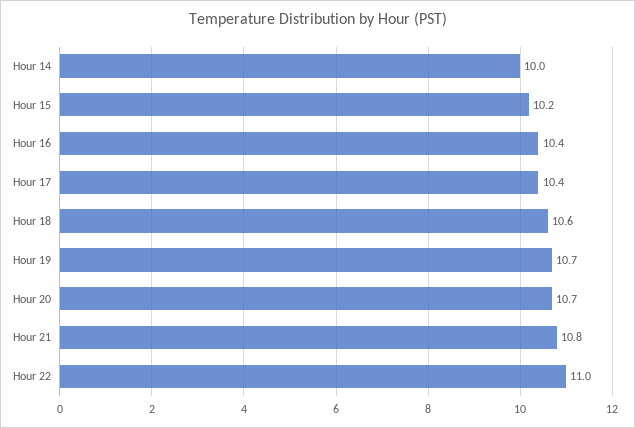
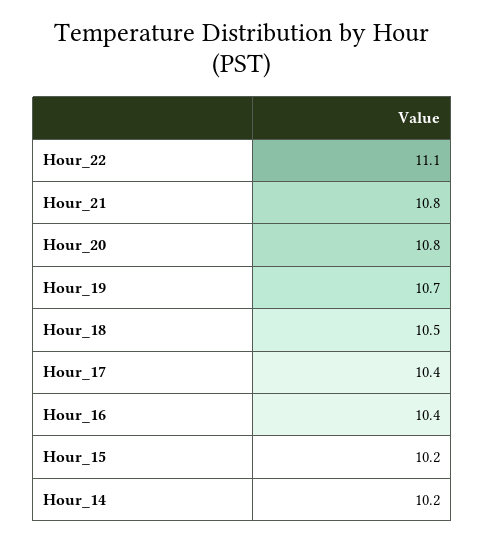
  {
-   "Hour 14": 10,
+   "Hour 14": 10.2,
    "Hour 15": 10.2,
    "Hour 16": 10.4,
    "Hour 17": 10.4,
-   "Hour 18": 10.6,
+   "Hour 18": 10.5,
    "Hour 19": 10.7,
-   "Hour 20": 10.7,
+   "Hour 20": 10.8,
    "Hour 21": 10.8,
-   "Hour 22": 11
+   "Hour 22": 11.1
  }

